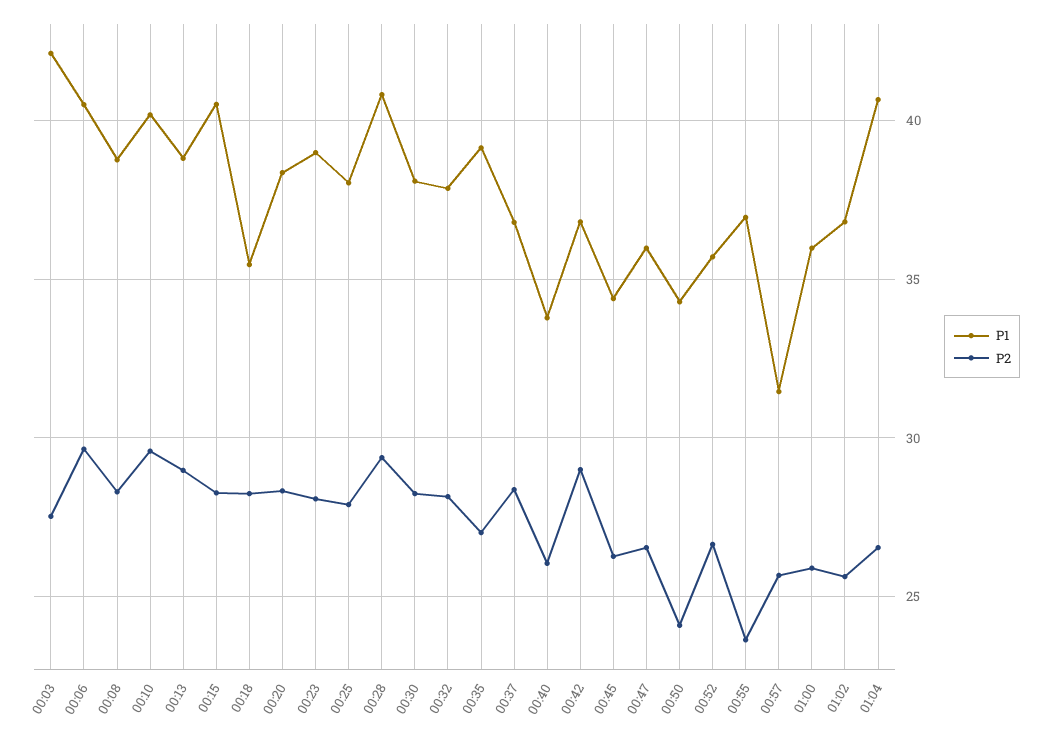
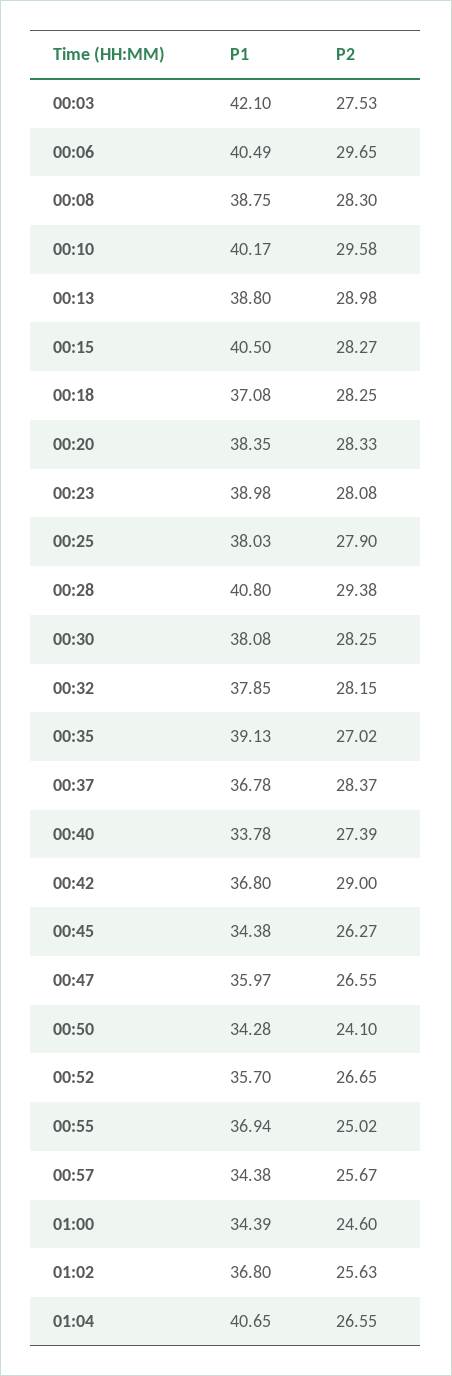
  {
    "P1": {
      "00:03": 42.1,
      "00:06": 40.49,
      "00:08": 38.75,
      "00:10": 40.17,
      "00:13": 38.8,
      "00:15": 40.5,
-     "00:18": 35.5,
+     "00:18": 37.08,
      "00:20": 38.35,
      "00:23": 38.98,
      "00:25": 38.03,
      "00:28": 40.8,
      "00:30": 38.08,
      "00:32": 37.85,
      "00:35": 39.13,
      "00:37": 36.78,
      "00:40": 33.78,
      "00:42": 36.8,
      "00:45": 34.38,
      "00:47": 35.97,
      "00:50": 34.28,
      "00:52": 35.7,
      "00:55": 36.94,
-     "00:57": 31.5,
+     "00:57": 34.38,
-     "01:00": 36,
+     "01:00": 34.39,
      "01:02": 36.8,
      "01:04": 40.65
    },
    "P2": {
      "00:03": 27.53,
      "00:06": 29.65,
      "00:08": 28.3,
      "00:10": 29.58,
      "00:13": 28.98,
      "00:15": 28.27,
      "00:18": 28.25,
      "00:20": 28.33,
      "00:23": 28.08,
      "00:25": 27.9,
      "00:28": 29.38,
      "00:30": 28.25,
      "00:32": 28.15,
      "00:35": 27.02,
      "00:37": 28.37,
-     "00:40": 26,
+     "00:40": 27.39,
      "00:42": 29,
      "00:45": 26.27,
      "00:47": 26.55,
      "00:50": 24.1,
      "00:52": 26.65,
-     "00:55": 23.5,
+     "00:55": 25.02,
      "00:57": 25.67,
-     "01:00": 26,
+     "01:00": 24.6,
      "01:02": 25.63,
      "01:04": 26.55
    }
  }

